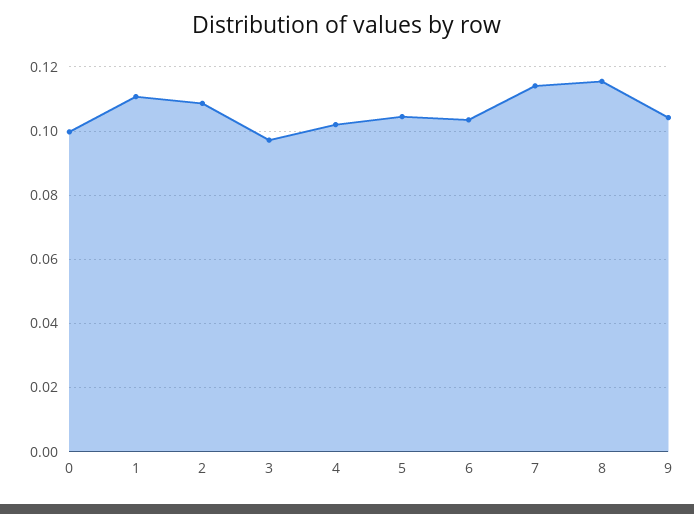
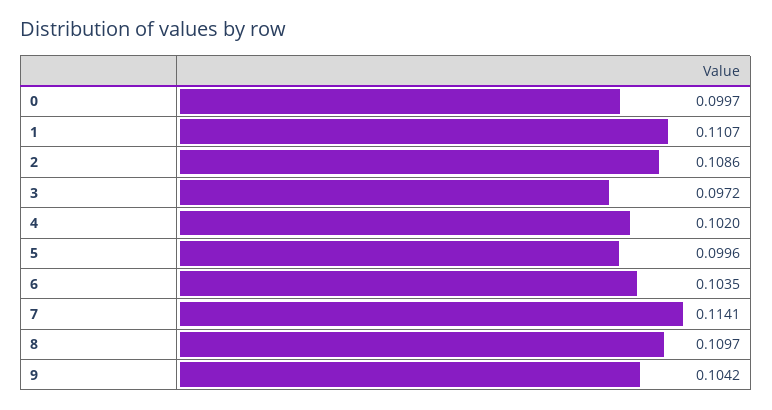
  {
    "0": 0.0997,
    "1": 0.1107,
    "2": 0.1086,
    "3": 0.0972,
    "4": 0.102,
-   "5": 0.104,
+   "5": 0.0996,
    "6": 0.1035,
    "7": 0.1141,
-   "8": 0.116,
+   "8": 0.1097,
    "9": 0.1042
  }

